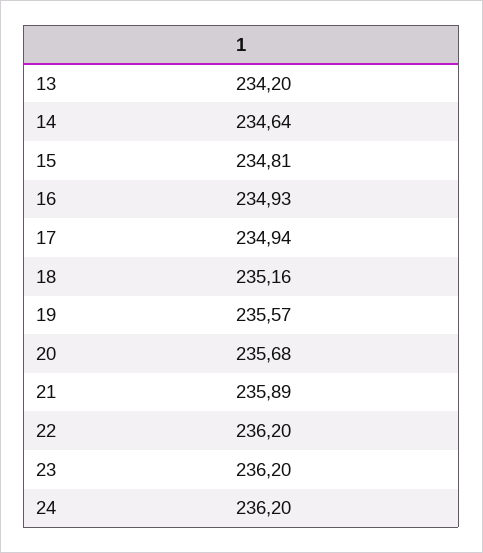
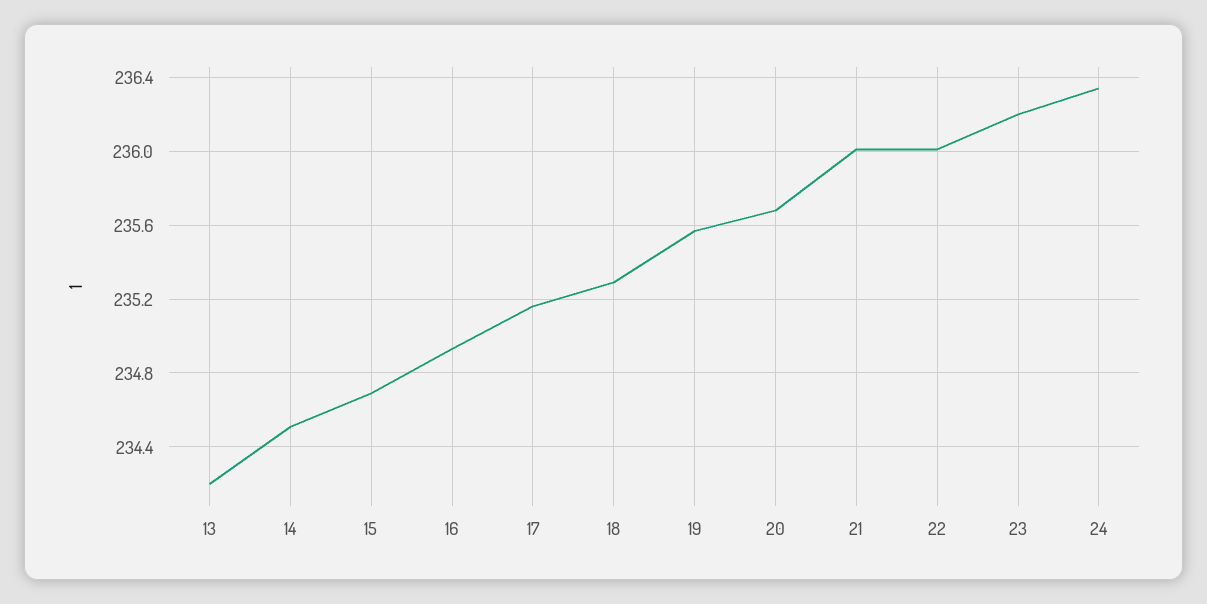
  {
    "13": 234.2,
-   "14": 234.64,
+   "14": 234.5,
-   "15": 234.81,
+   "15": 234.7,
    "16": 234.93,
-   "17": 234.94,
+   "17": 235.15,
-   "18": 235.16,
+   "18": 235.3,
    "19": 235.57,
    "20": 235.68,
-   "21": 235.89,
+   "21": 236,
-   "22": 236.2,
+   "22": 236,
    "23": 236.2,
-   "24": 236.2
+   "24": 236.35
  }

